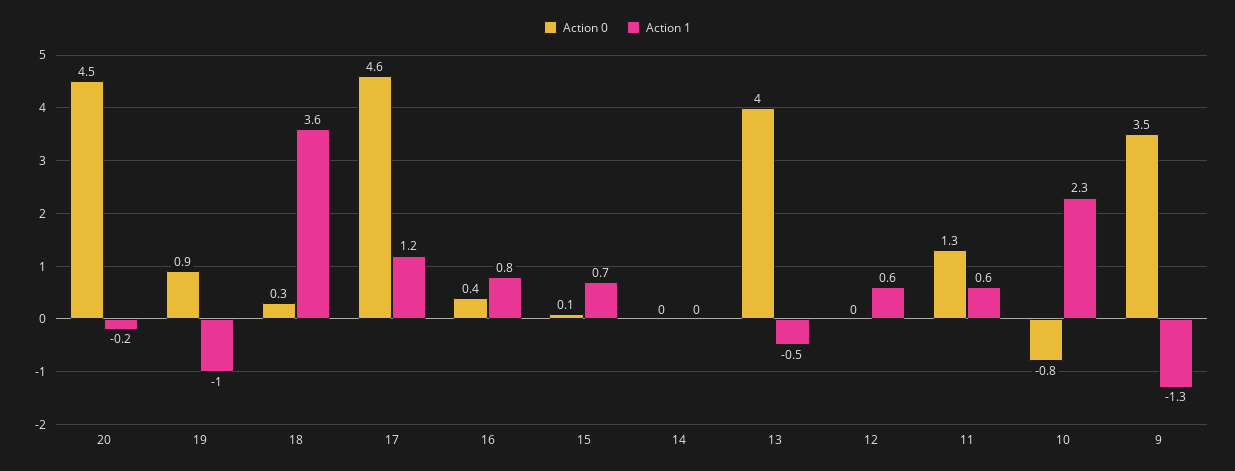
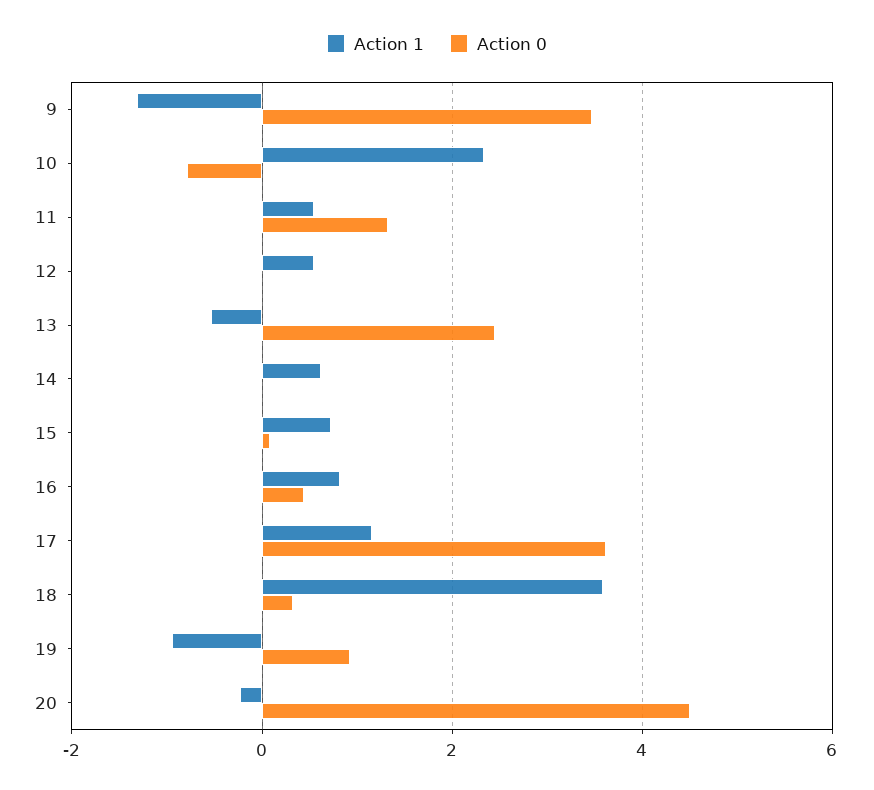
  {
    "Action 0": {
      "20": 4.5,
      "19": 0.9,
      "18": 0.3,
-     "17": 4.6,
+     "17": 3.6,
      "16": 0.4,
      "15": 0.1,
      "14": 0,
-     "13": 4,
+     "13": 2.4,
      "12": 0,
      "11": 1.3,
      "10": -0.8,
      "9": 3.5
    },
    "Action 1": {
      "20": -0.2,
      "19": -1,
      "18": 3.6,
      "17": 1.2,
      "16": 0.8,
      "15": 0.7,
-     "14": 0,
+     "14": 0.6,
      "13": -0.5,
      "12": 0.6,
      "11": 0.6,
      "10": 2.3,
      "9": -1.3
    }
  }

